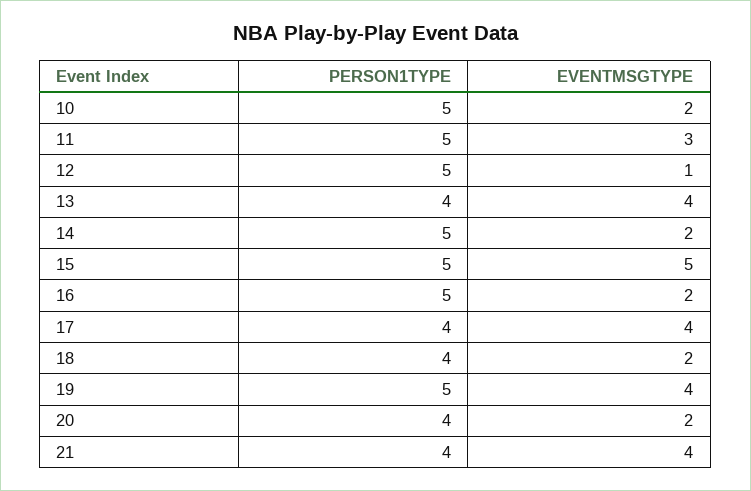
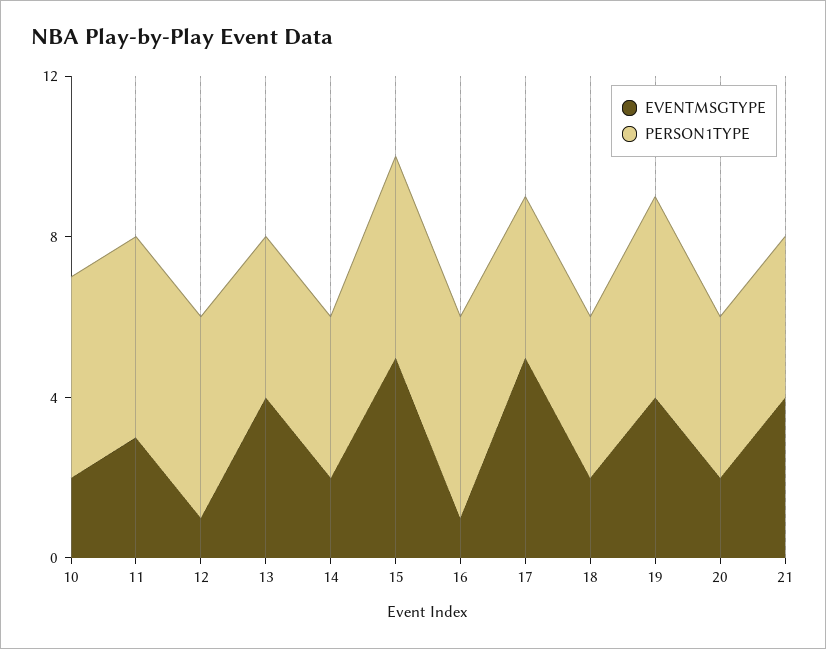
  {
    "PERSON1TYPE": {
      "10": 5,
      "11": 5,
      "12": 5,
      "13": 4,
-     "14": 5,
+     "14": 4,
      "15": 5,
      "16": 5,
      "17": 4,
      "18": 4,
      "19": 5,
      "20": 4,
      "21": 4
    },
    "EVENTMSGTYPE": {
      "10": 2,
      "11": 3,
      "12": 1,
      "13": 4,
      "14": 2,
      "15": 5,
-     "16": 2,
+     "16": 1,
-     "17": 4,
+     "17": 5,
      "18": 2,
      "19": 4,
      "20": 2,
      "21": 4
    }
  }

